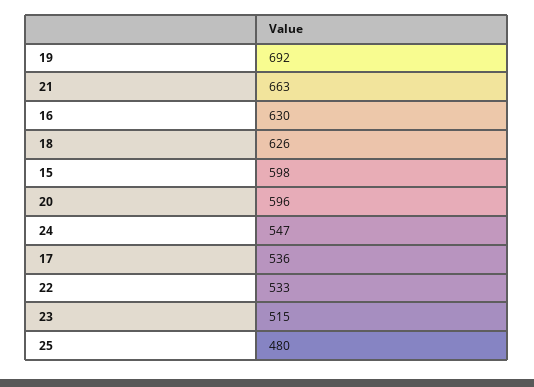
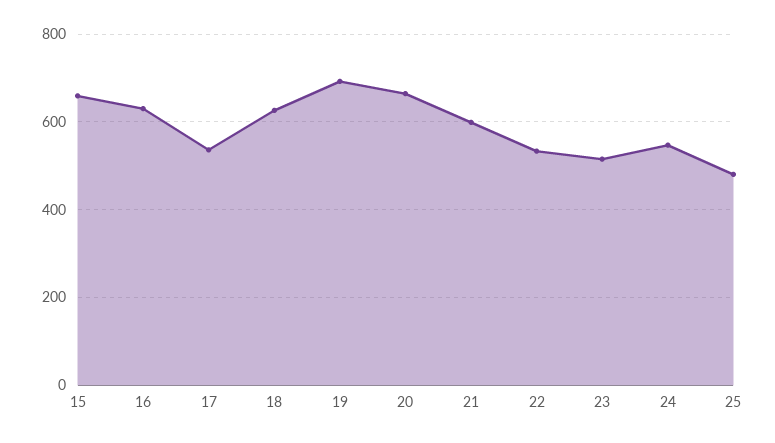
  {
    "19": 692,
-   "21": 663,
+   "21": 600,
    "16": 630,
    "18": 626,
-   "15": 598,
+   "15": 660,
-   "20": 596,
+   "20": 660,
    "24": 547,
    "17": 536,
    "22": 533,
    "23": 515,
    "25": 480
  }

